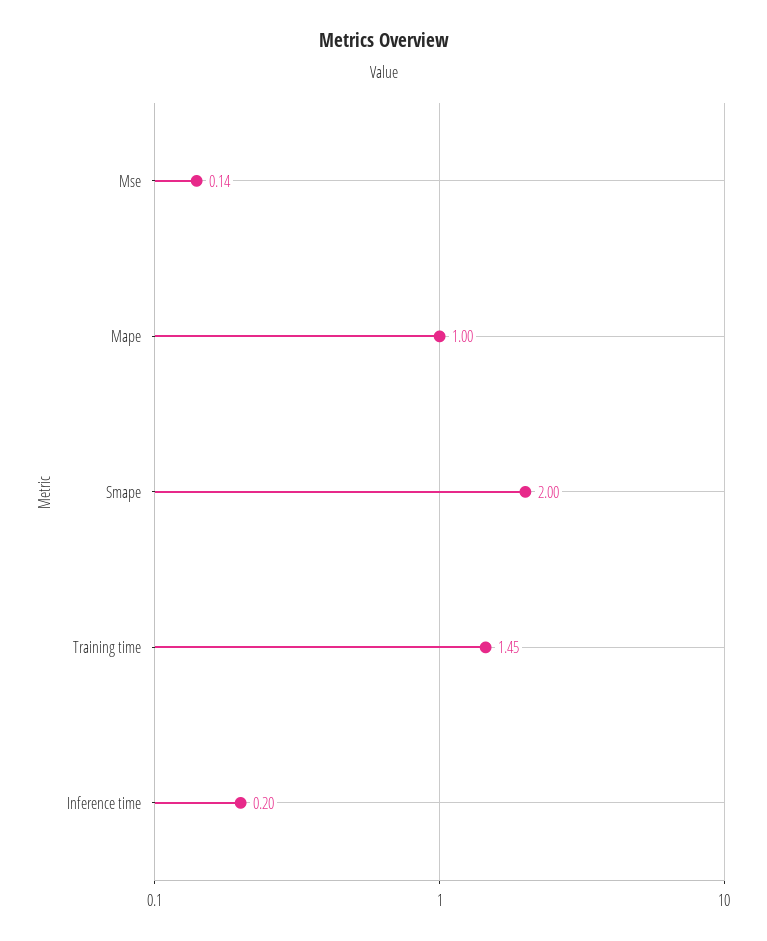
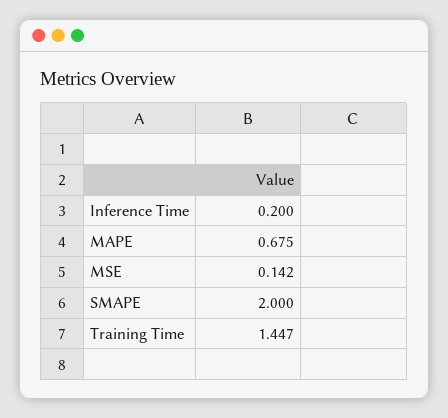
  {
    "Mse": 0.142,
-   "Mape": 1,
+   "Mape": 0.675,
    "Smape": 2,
    "Training time": 1.447,
    "Inference time": 0.2
  }

